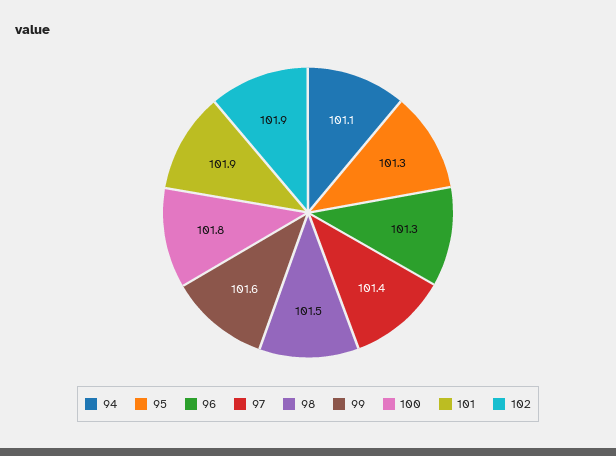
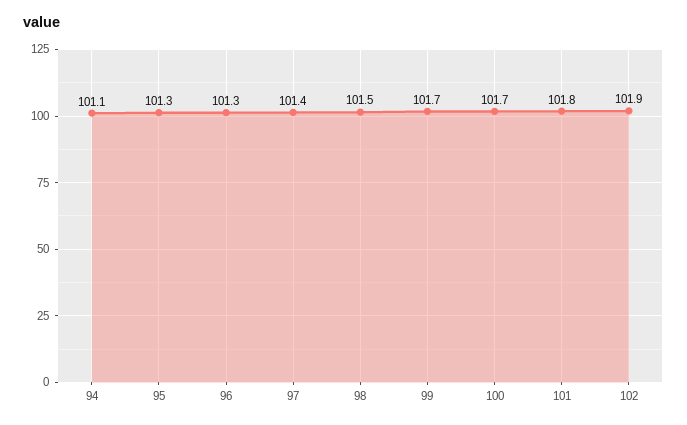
  {
    "94": 101.1,
    "95": 101.3,
    "96": 101.3,
    "97": 101.4,
    "98": 101.5,
-   "99": 101.6,
+   "99": 101.7,
-   "100": 101.8,
+   "100": 101.7,
-   "101": 101.9,
+   "101": 101.8,
    "102": 101.9
  }

